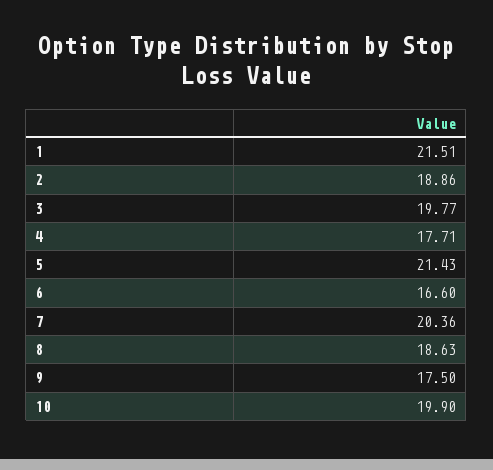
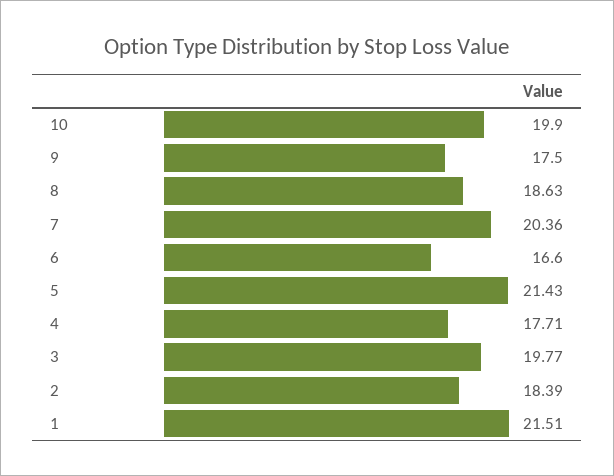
  {
    "1": 21.51,
-   "2": 18.86,
+   "2": 18.39,
    "3": 19.77,
    "4": 17.71,
    "5": 21.43,
    "6": 16.6,
    "7": 20.36,
    "8": 18.63,
    "9": 17.5,
    "10": 19.9
  }

